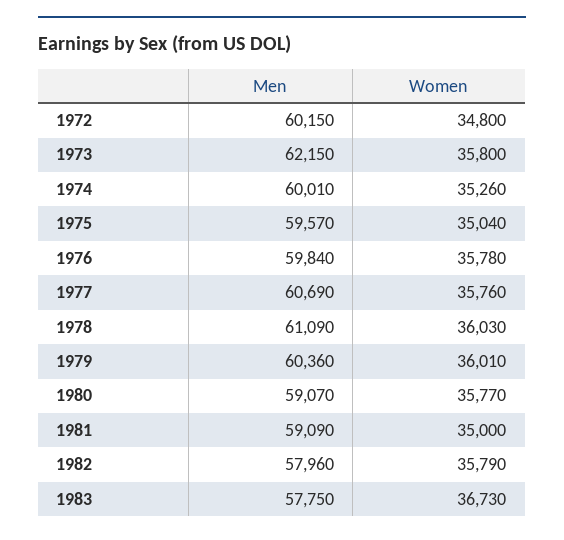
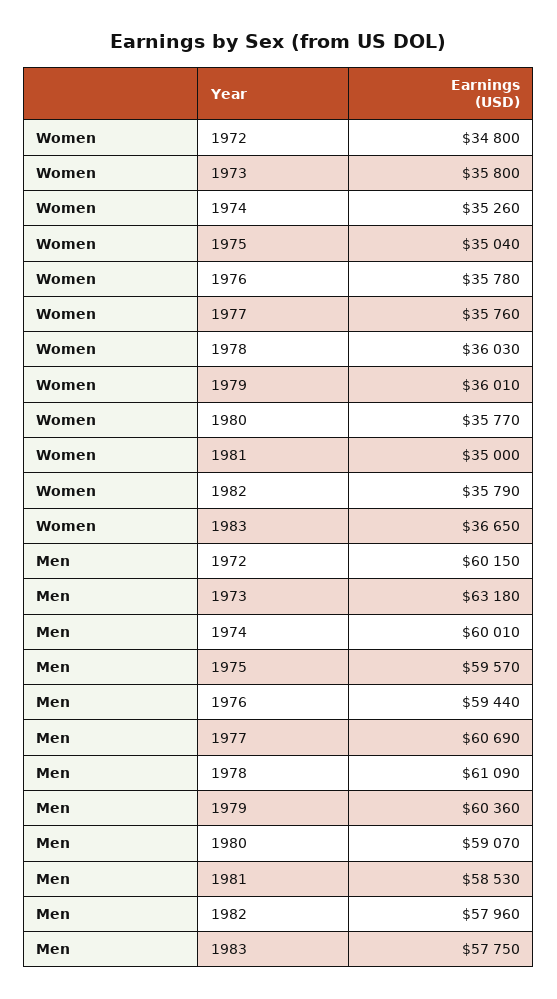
  {
    "Men": {
      "1972": 60150,
-     "1973": 62150,
+     "1973": 63180,
      "1974": 60010,
      "1975": 59570,
-     "1976": 59840,
+     "1976": 59440,
      "1977": 60690,
      "1978": 61090,
      "1979": 60360,
      "1980": 59070,
-     "1981": 59090,
+     "1981": 58530,
      "1982": 57960,
      "1983": 57750
    },
    "Women": {
      "1972": 34800,
      "1973": 35800,
      "1974": 35260,
      "1975": 35040,
      "1976": 35780,
      "1977": 35760,
      "1978": 36030,
      "1979": 36010,
      "1980": 35770,
      "1981": 35000,
      "1982": 35790,
-     "1983": 36730
+     "1983": 36650
    }
  }

